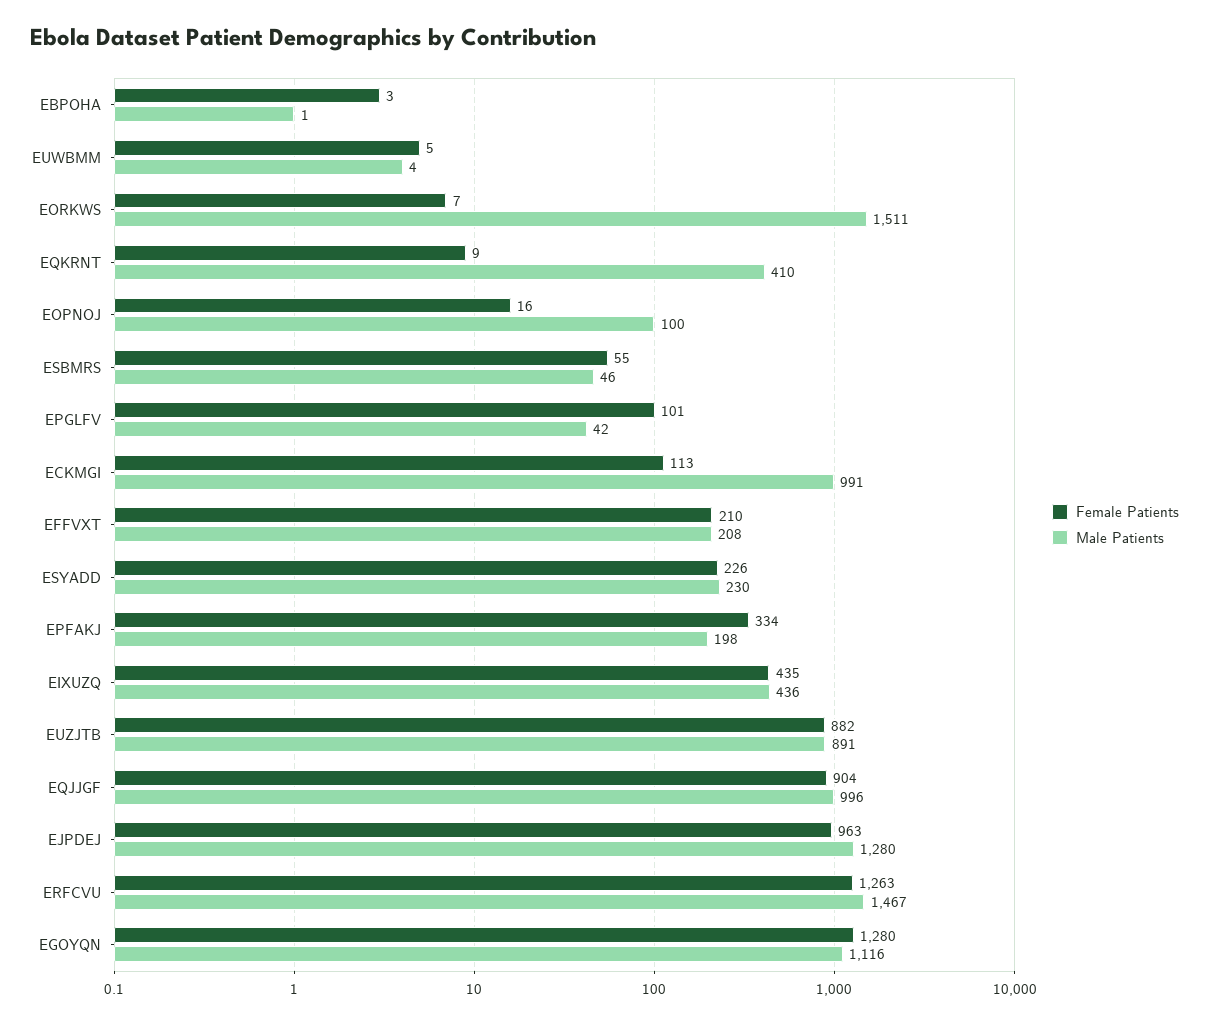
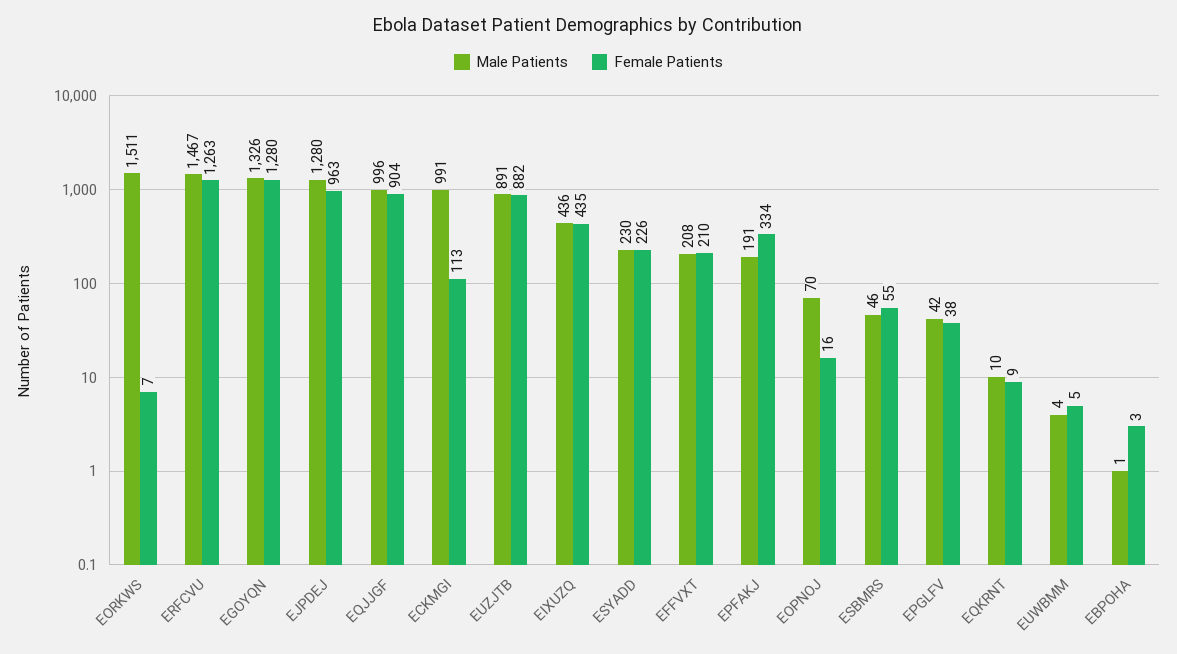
  {
    "Female Patients": {
      "EBPOHA": 3,
      "EUWBMM": 5,
      "EORKWS": 7,
      "EQKRNT": 9,
      "EOPNOJ": 16,
      "ESBMRS": 55,
-     "EPGLFV": 101,
+     "EPGLFV": 38,
      "ECKMGI": 113,
      "EFFVXT": 210,
      "ESYADD": 226,
      "EPFAKJ": 334,
      "EIXUZQ": 435,
      "EUZJTB": 882,
      "EQJJGF": 904,
      "EJPDEJ": 963,
      "ERFCVU": 1263,
      "EGOYQN": 1280
    },
    "Male Patients": {
      "EBPOHA": 1,
      "EUWBMM": 4,
      "EORKWS": 1511,
-     "EQKRNT": 410,
+     "EQKRNT": 10,
-     "EOPNOJ": 100,
+     "EOPNOJ": 70,
      "ESBMRS": 46,
      "EPGLFV": 42,
      "ECKMGI": 991,
      "EFFVXT": 208,
      "ESYADD": 230,
-     "EPFAKJ": 198,
+     "EPFAKJ": 191,
      "EIXUZQ": 436,
      "EUZJTB": 891,
      "EQJJGF": 996,
      "EJPDEJ": 1280,
      "ERFCVU": 1467,
-     "EGOYQN": 1116
+     "EGOYQN": 1326
    }
  }

